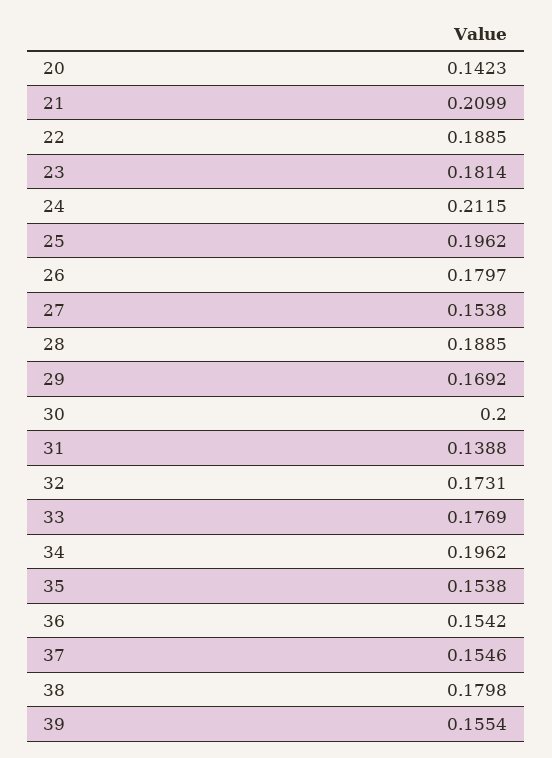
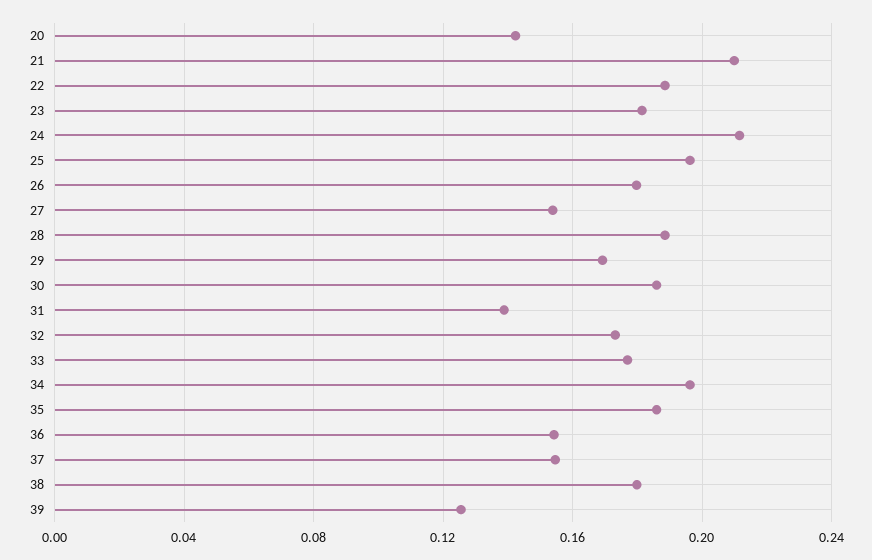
  {
    "20": 0.1423,
    "21": 0.2099,
    "22": 0.1885,
    "23": 0.1814,
    "24": 0.2115,
    "25": 0.1962,
    "26": 0.1797,
    "27": 0.1538,
    "28": 0.1885,
    "29": 0.1692,
-   "30": 0.2,
+   "30": 0.185,
    "31": 0.1388,
    "32": 0.1731,
    "33": 0.1769,
    "34": 0.1962,
-   "35": 0.1538,
+   "35": 0.185,
    "36": 0.1542,
    "37": 0.1546,
    "38": 0.1798,
-   "39": 0.1554
+   "39": 0.125
  }

